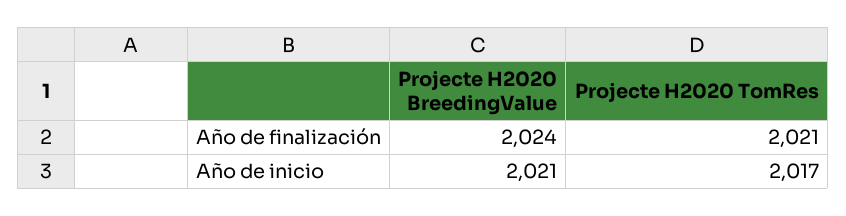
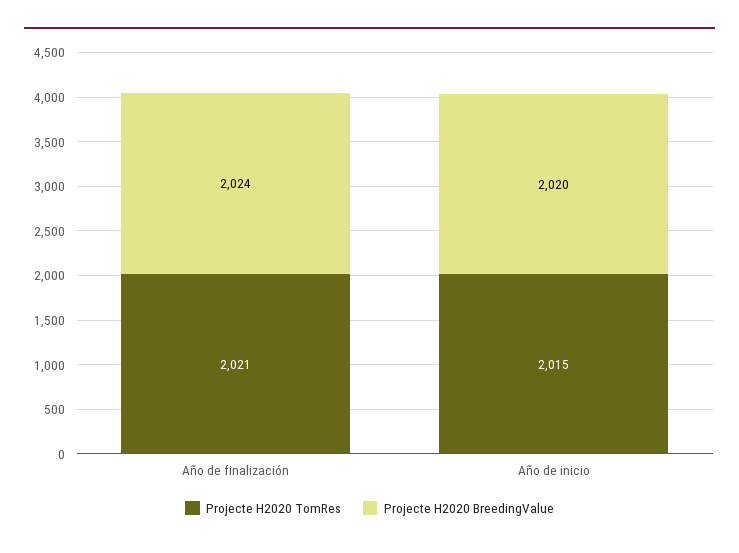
  {
    "Projecte H2020 BreedingValue": {
      "Año de finalización": 2024,
-     "Año de inicio": 2021
+     "Año de inicio": 2020
    },
    "Projecte H2020 TomRes": {
      "Año de finalización": 2021,
-     "Año de inicio": 2017
+     "Año de inicio": 2015
    }
  }

